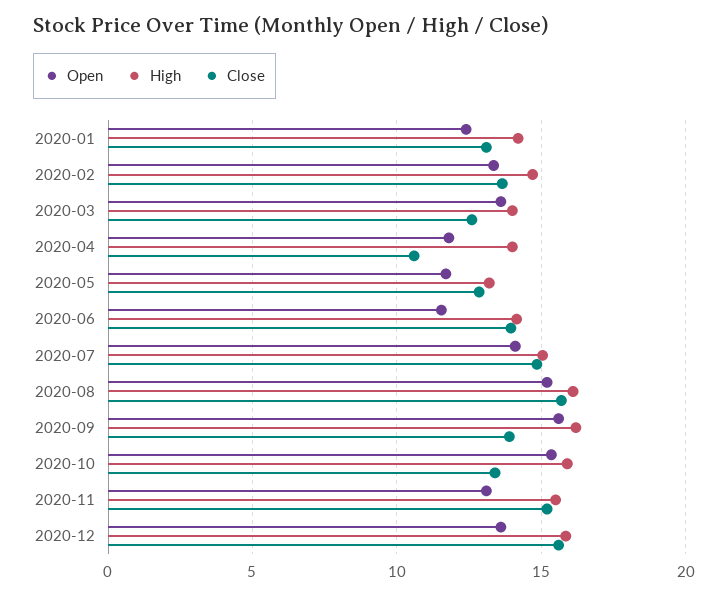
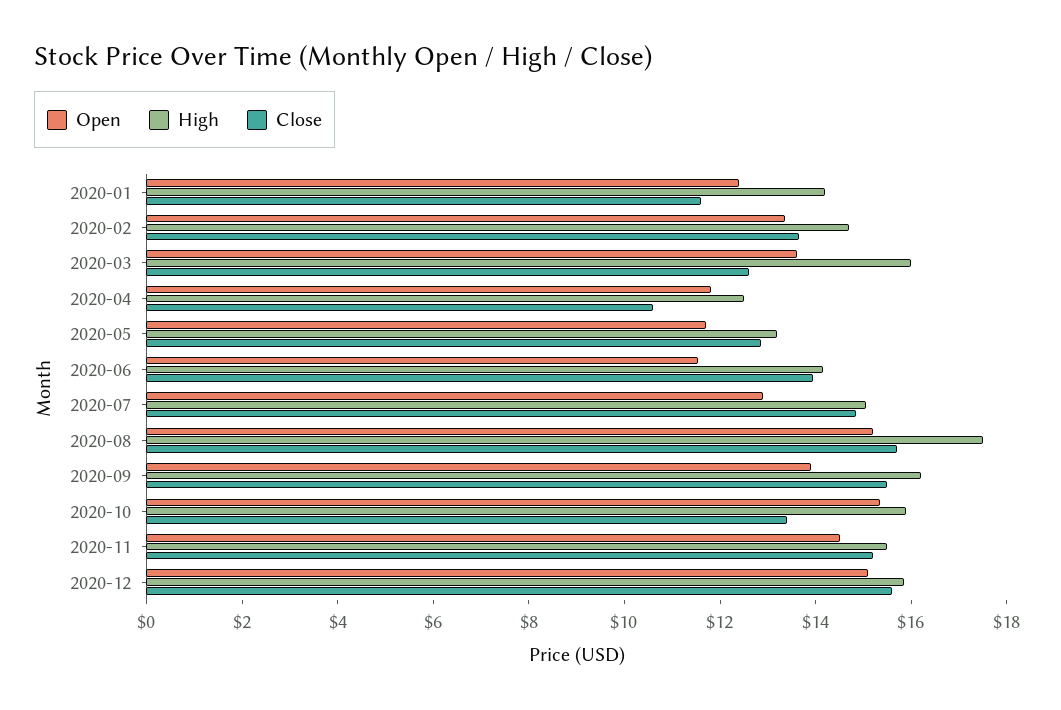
  {
    "Open": {
      "2020-01": 12.5,
      "2020-02": 13.5,
      "2020-03": 13.5,
      "2020-04": 12,
      "2020-05": 11.5,
      "2020-06": 11.5,
-     "2020-07": 14,
+     "2020-07": 13,
      "2020-08": 15,
-     "2020-09": 15.5,
+     "2020-09": 14,
      "2020-10": 15.5,
-     "2020-11": 13,
+     "2020-11": 14.5,
-     "2020-12": 13.5
+     "2020-12": 15
    },
    "High": {
      "2020-01": 14,
      "2020-02": 14.5,
-     "2020-03": 14,
+     "2020-03": 16,
-     "2020-04": 14,
+     "2020-04": 12.5,
      "2020-05": 13,
      "2020-06": 14,
      "2020-07": 15,
-     "2020-08": 16,
+     "2020-08": 17.5,
      "2020-09": 16,
      "2020-10": 16,
      "2020-11": 15.5,
      "2020-12": 16
    },
    "Close": {
-     "2020-01": 13,
+     "2020-01": 11.5,
      "2020-02": 13.5,
      "2020-03": 12.5,
      "2020-04": 10.5,
      "2020-05": 13,
      "2020-06": 14,
      "2020-07": 15,
      "2020-08": 15.5,
-     "2020-09": 14,
+     "2020-09": 15.5,
      "2020-10": 13.5,
      "2020-11": 15,
      "2020-12": 15.5
    }
  }

